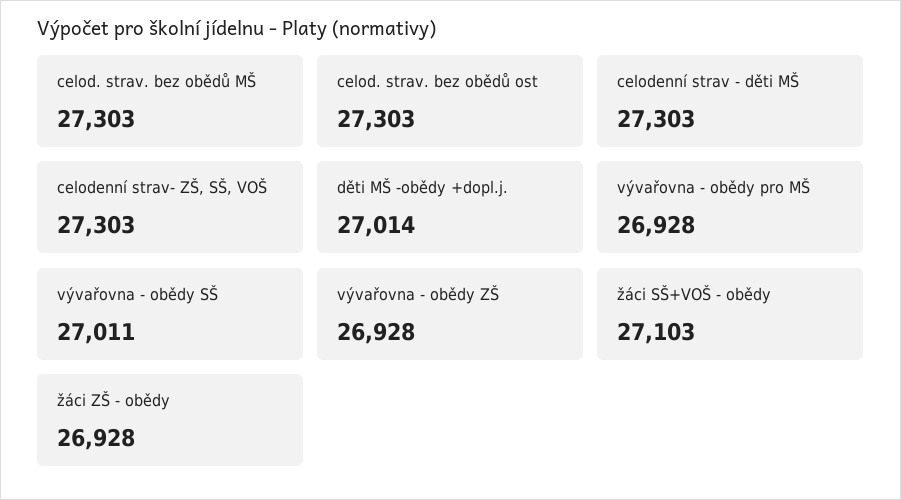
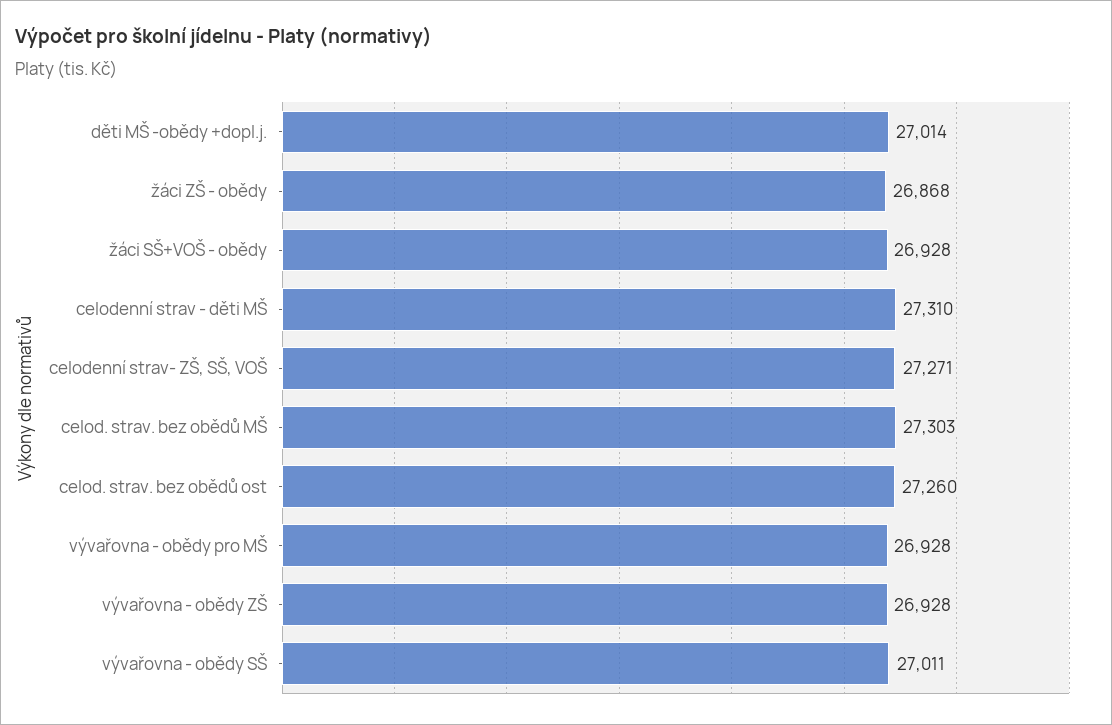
  {
    "celod. strav. bez obědů MŠ": 27303,
-   "celod. strav. bez obědů ost": 27303,
+   "celod. strav. bez obědů ost": 27260,
-   "celodenní strav - děti MŠ": 27303,
+   "celodenní strav - děti MŠ": 27310,
-   "celodenní strav- ZŠ, SŠ, VOŠ": 27303,
+   "celodenní strav- ZŠ, SŠ, VOŠ": 27271,
    "děti MŠ -obědy +dopl.j.": 27014,
    "vývařovna - obědy pro MŠ": 26928,
    "vývařovna - obědy SŠ": 27011,
    "vývařovna - obědy ZŠ": 26928,
-   "žáci SŠ+VOŠ - obědy": 27103,
+   "žáci SŠ+VOŠ - obědy": 26928,
-   "žáci ZŠ - obědy": 26928
+   "žáci ZŠ - obědy": 26868
  }

